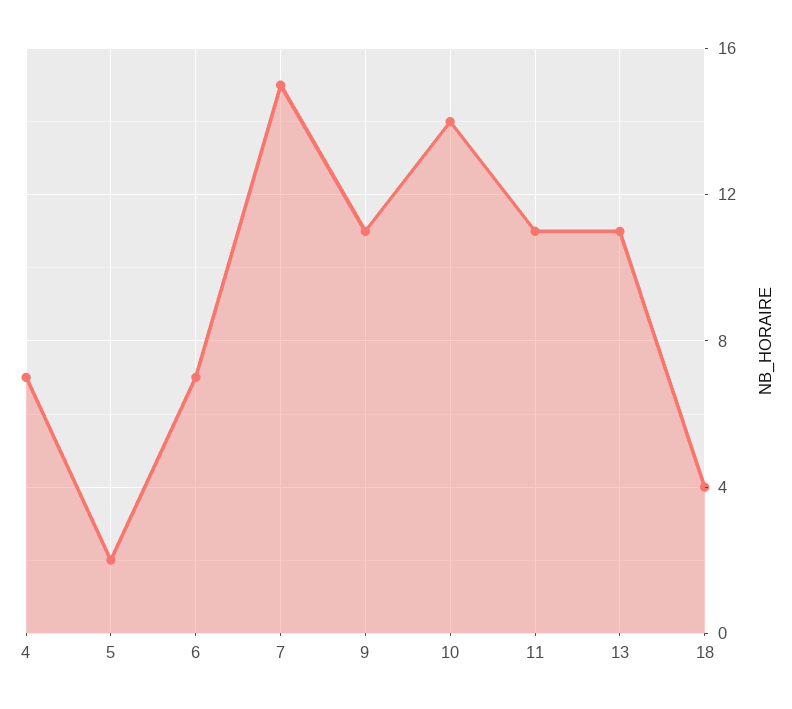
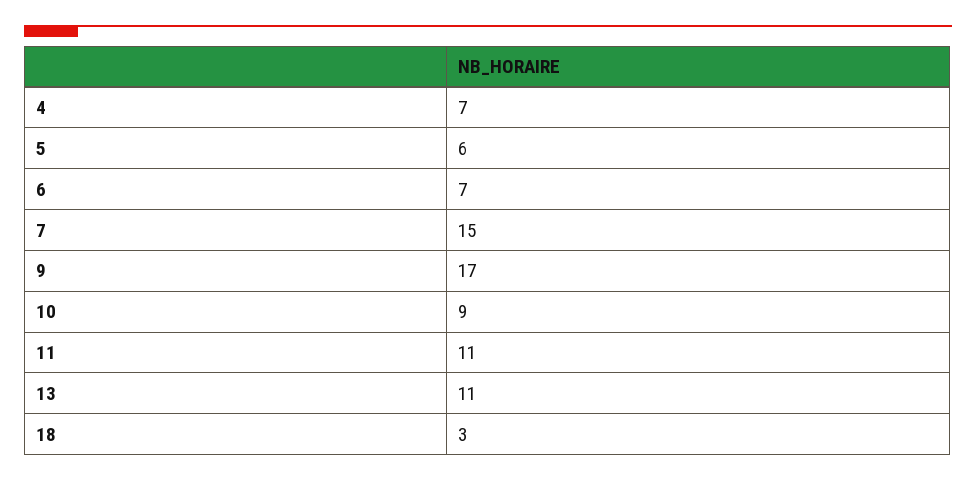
  {
    "4": 7,
-   "5": 2,
+   "5": 6,
    "6": 7,
    "7": 15,
-   "9": 11,
+   "9": 17,
-   "10": 14,
+   "10": 9,
    "11": 11,
    "13": 11,
-   "18": 4
+   "18": 3
  }

